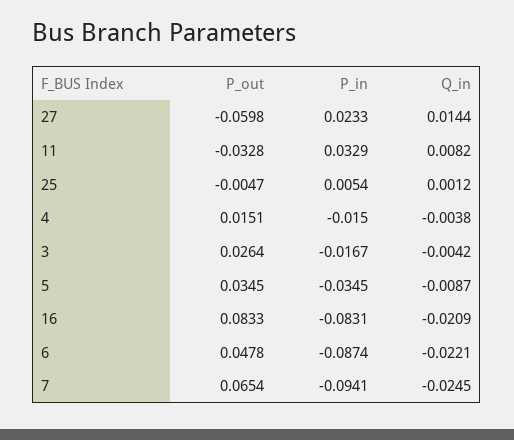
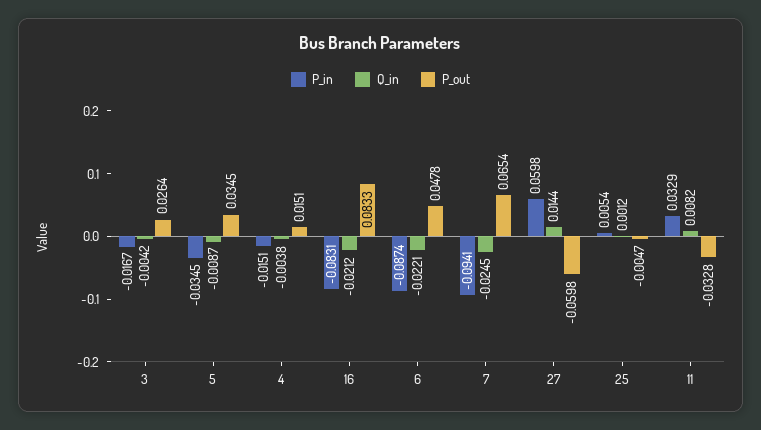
  {
    "P_out": {
      "27": -0.0598,
      "11": -0.0328,
      "25": -0.0047,
      "4": 0.0151,
      "3": 0.0264,
      "5": 0.0345,
      "16": 0.0833,
      "6": 0.0478,
      "7": 0.0654
    },
    "P_in": {
-     "27": 0.0233,
+     "27": 0.0598,
      "11": 0.0329,
      "25": 0.0054,
-     "4": -0.015,
+     "4": -0.0151,
      "3": -0.0167,
      "5": -0.0345,
      "16": -0.0831,
      "6": -0.0874,
      "7": -0.0941
    },
    "Q_in": {
      "27": 0.0144,
      "11": 0.0082,
      "25": 0.0012,
      "4": -0.0038,
      "3": -0.0042,
      "5": -0.0087,
-     "16": -0.0209,
+     "16": -0.0212,
      "6": -0.0221,
      "7": -0.0245
    }
  }

